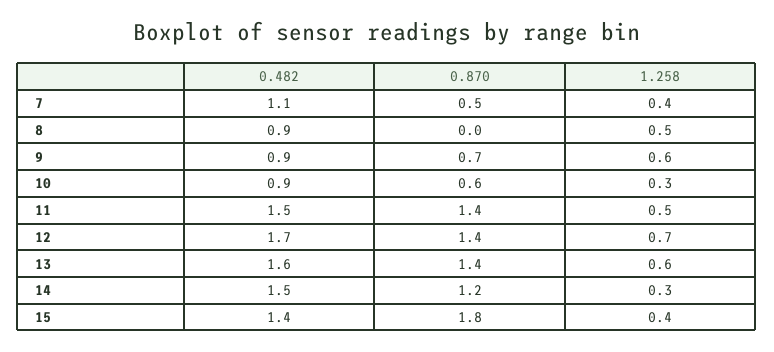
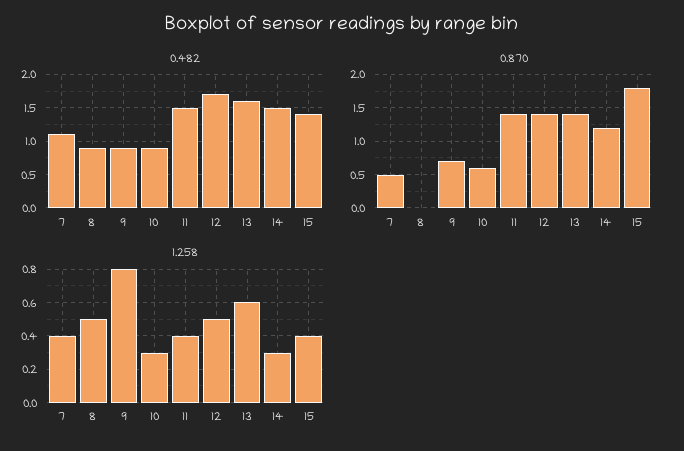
  {
    "0.482": {
      "7": 1.1,
      "8": 0.9,
      "9": 0.9,
      "10": 0.9,
      "11": 1.5,
      "12": 1.7,
      "13": 1.6,
      "14": 1.5,
      "15": 1.4
    },
    "0.870": {
      "7": 0.5,
      "8": 0,
      "9": 0.7,
      "10": 0.6,
      "11": 1.4,
      "12": 1.4,
      "13": 1.4,
      "14": 1.2,
      "15": 1.8
    },
    "1.258": {
      "7": 0.4,
      "8": 0.5,
-     "9": 0.6,
+     "9": 0.8,
      "10": 0.3,
-     "11": 0.5,
+     "11": 0.4,
-     "12": 0.7,
+     "12": 0.5,
      "13": 0.6,
      "14": 0.3,
      "15": 0.4
    }
  }

